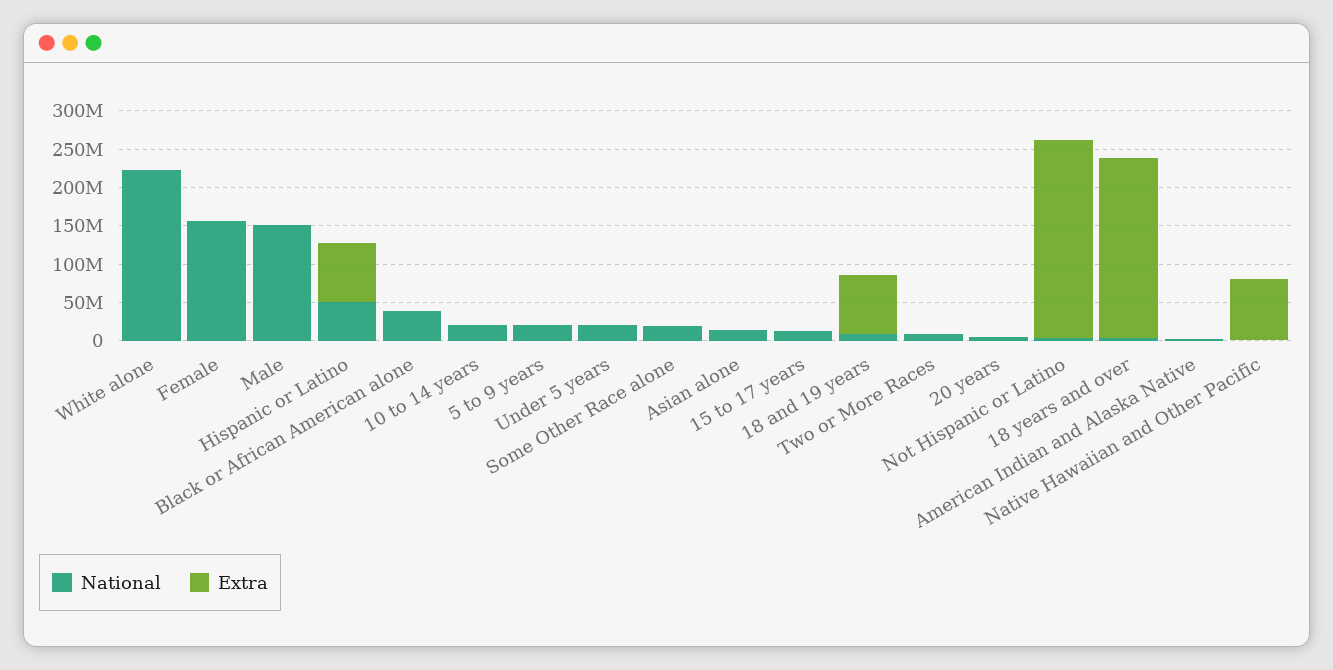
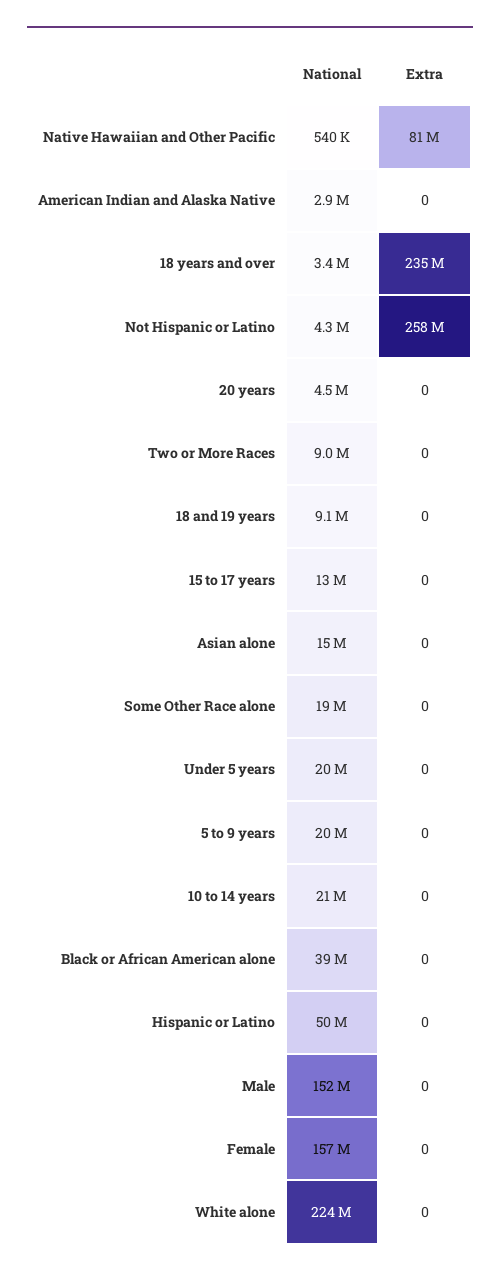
  {
    "National": {
      "White alone": 224000000,
      "Female": 157000000,
      "Male": 152000000,
      "Hispanic or Latino": 50000000,
      "Black or African American alone": 39000000,
      "10 to 14 years": 21000000,
      "5 to 9 years": 20000000,
      "Under 5 years": 20000000,
      "Some Other Race alone": 19000000,
      "Asian alone": 15000000,
      "15 to 17 years": 13000000,
      "18 and 19 years": 9100000,
      "Two or More Races": 9000000,
      "20 years": 4500000,
      "Not Hispanic or Latino": 4300000,
      "18 years and over": 3400000,
      "American Indian and Alaska Native": 2900000,
      "Native Hawaiian and Other Pacific": 540000
    },
    "Extra": {
      "White alone": 0,
      "Female": 0,
      "Male": 0,
-     "Hispanic or Latino": 75000000,
+     "Hispanic or Latino": 0,
      "Black or African American alone": 0,
      "10 to 14 years": 0,
      "5 to 9 years": 0,
      "Under 5 years": 0,
      "Some Other Race alone": 0,
      "Asian alone": 0,
      "15 to 17 years": 0,
-     "18 and 19 years": 75000000,
+     "18 and 19 years": 0,
      "Two or More Races": 0,
      "20 years": 0,
      "Not Hispanic or Latino": 258000000,
      "18 years and over": 235000000,
      "American Indian and Alaska Native": 0,
      "Native Hawaiian and Other Pacific": 81000000
    }
  }

